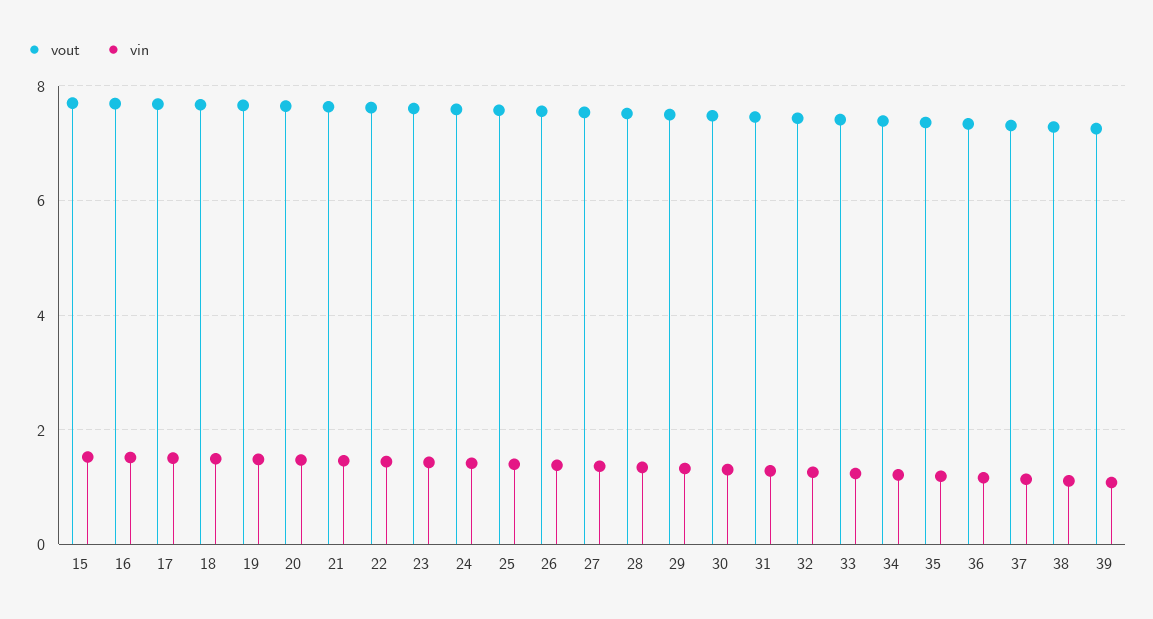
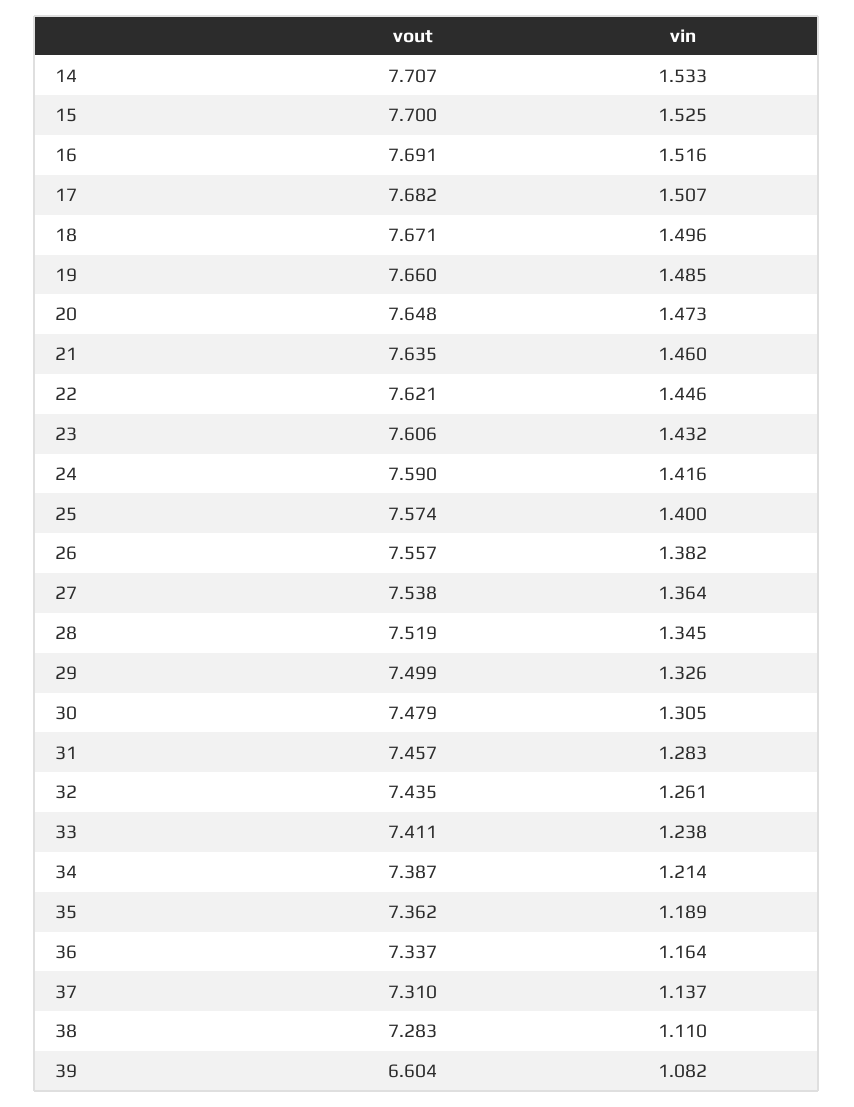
  {
    "vout": {
      "15": 7.7,
      "16": 7.691,
      "17": 7.682,
      "18": 7.671,
      "19": 7.66,
      "20": 7.648,
      "21": 7.635,
      "22": 7.621,
      "23": 7.606,
      "24": 7.59,
      "25": 7.574,
      "26": 7.557,
      "27": 7.538,
      "28": 7.519,
      "29": 7.499,
      "30": 7.479,
      "31": 7.457,
      "32": 7.435,
      "33": 7.411,
      "34": 7.387,
      "35": 7.362,
      "36": 7.337,
      "37": 7.31,
      "38": 7.283,
-     "39": 7.2
+     "39": 6.604,
+     "14": 7.707
    },
    "vin": {
      "15": 1.525,
      "16": 1.516,
      "17": 1.507,
      "18": 1.496,
      "19": 1.485,
      "20": 1.473,
      "21": 1.46,
      "22": 1.446,
      "23": 1.432,
      "24": 1.416,
      "25": 1.4,
      "26": 1.382,
      "27": 1.364,
      "28": 1.345,
      "29": 1.326,
      "30": 1.305,
      "31": 1.283,
      "32": 1.261,
      "33": 1.238,
      "34": 1.214,
      "35": 1.189,
      "36": 1.164,
      "37": 1.137,
      "38": 1.11,
-     "39": 1.082
+     "39": 1.082,
+     "14": 1.533
    }
  }

